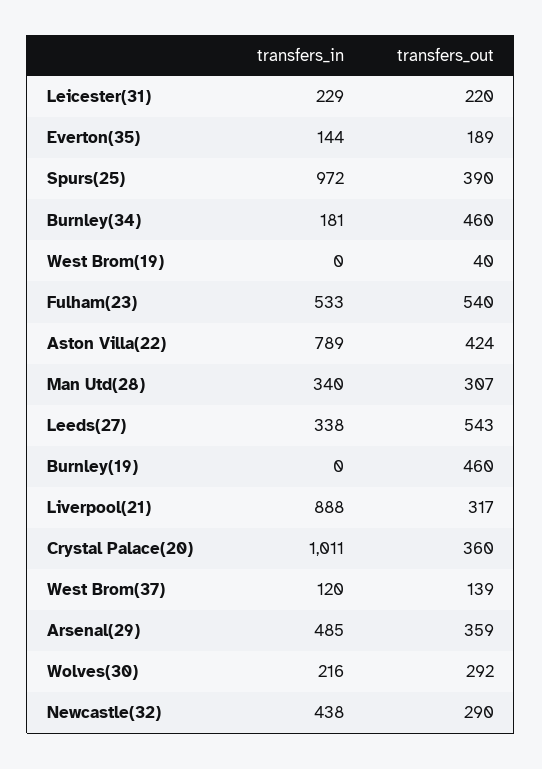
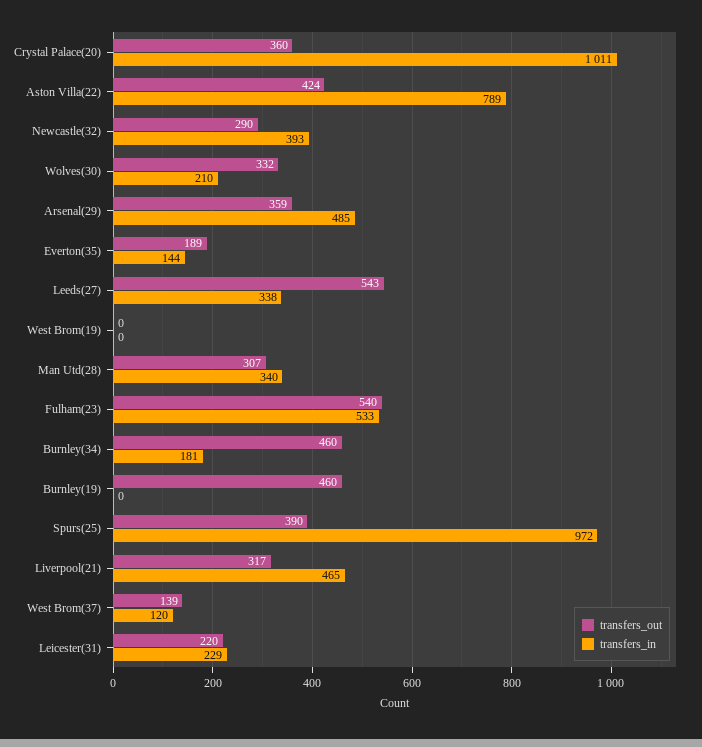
  {
    "transfers_in": {
      "Leicester(31)": 229,
      "Everton(35)": 144,
      "Spurs(25)": 972,
      "Burnley(34)": 181,
      "West Brom(19)": 0,
      "Fulham(23)": 533,
      "Aston Villa(22)": 789,
      "Man Utd(28)": 340,
      "Leeds(27)": 338,
      "Burnley(19)": 0,
-     "Liverpool(21)": 888,
+     "Liverpool(21)": 465,
      "Crystal Palace(20)": 1011,
      "West Brom(37)": 120,
      "Arsenal(29)": 485,
-     "Wolves(30)": 216,
+     "Wolves(30)": 210,
-     "Newcastle(32)": 438
+     "Newcastle(32)": 393
    },
    "transfers_out": {
      "Leicester(31)": 220,
      "Everton(35)": 189,
      "Spurs(25)": 390,
      "Burnley(34)": 460,
-     "West Brom(19)": 40,
+     "West Brom(19)": 0,
      "Fulham(23)": 540,
      "Aston Villa(22)": 424,
      "Man Utd(28)": 307,
      "Leeds(27)": 543,
      "Burnley(19)": 460,
      "Liverpool(21)": 317,
      "Crystal Palace(20)": 360,
      "West Brom(37)": 139,
      "Arsenal(29)": 359,
-     "Wolves(30)": 292,
+     "Wolves(30)": 332,
      "Newcastle(32)": 290
    }
  }

